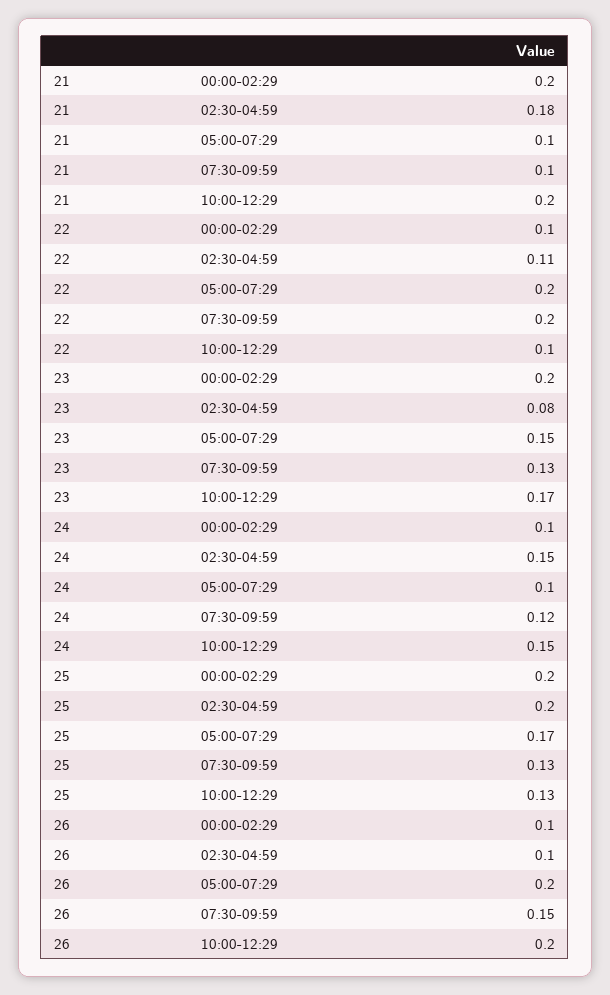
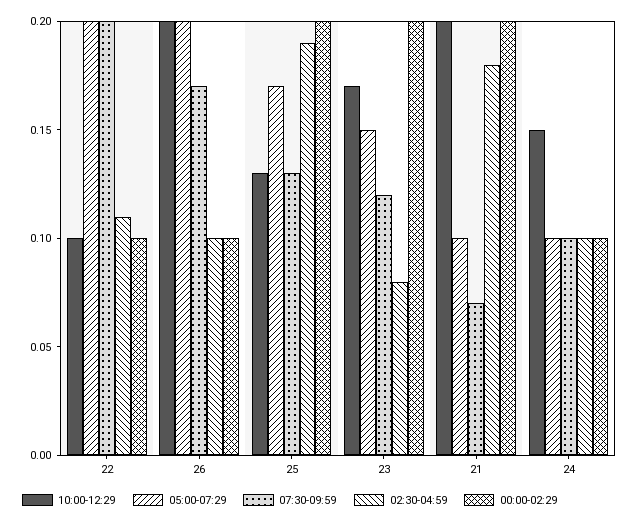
  {
    "00:00-02:29": {
      "21": 0.2,
      "22": 0.1,
      "23": 0.2,
      "24": 0.1,
      "25": 0.2,
      "26": 0.1
    },
    "02:30-04:59": {
      "21": 0.18,
      "22": 0.11,
      "23": 0.08,
-     "24": 0.15,
+     "24": 0.1,
-     "25": 0.2,
+     "25": 0.19,
      "26": 0.1
    },
    "05:00-07:29": {
      "21": 0.1,
      "22": 0.2,
      "23": 0.15,
      "24": 0.1,
      "25": 0.17,
      "26": 0.2
    },
    "07:30-09:59": {
-     "21": 0.1,
+     "21": 0.07,
      "22": 0.2,
-     "23": 0.13,
+     "23": 0.12,
-     "24": 0.12,
+     "24": 0.1,
      "25": 0.13,
-     "26": 0.15
+     "26": 0.17
    },
    "10:00-12:29": {
      "21": 0.2,
      "22": 0.1,
      "23": 0.17,
      "24": 0.15,
      "25": 0.13,
      "26": 0.2
    }
  }

